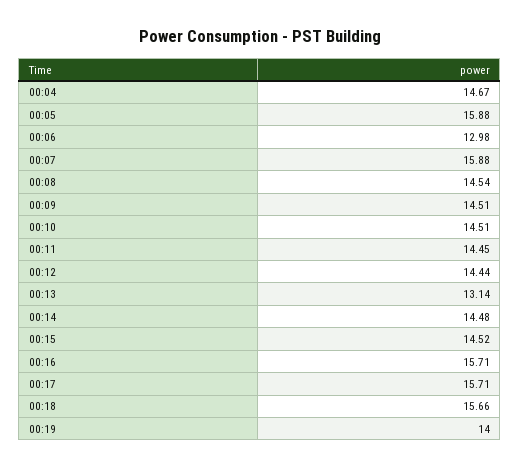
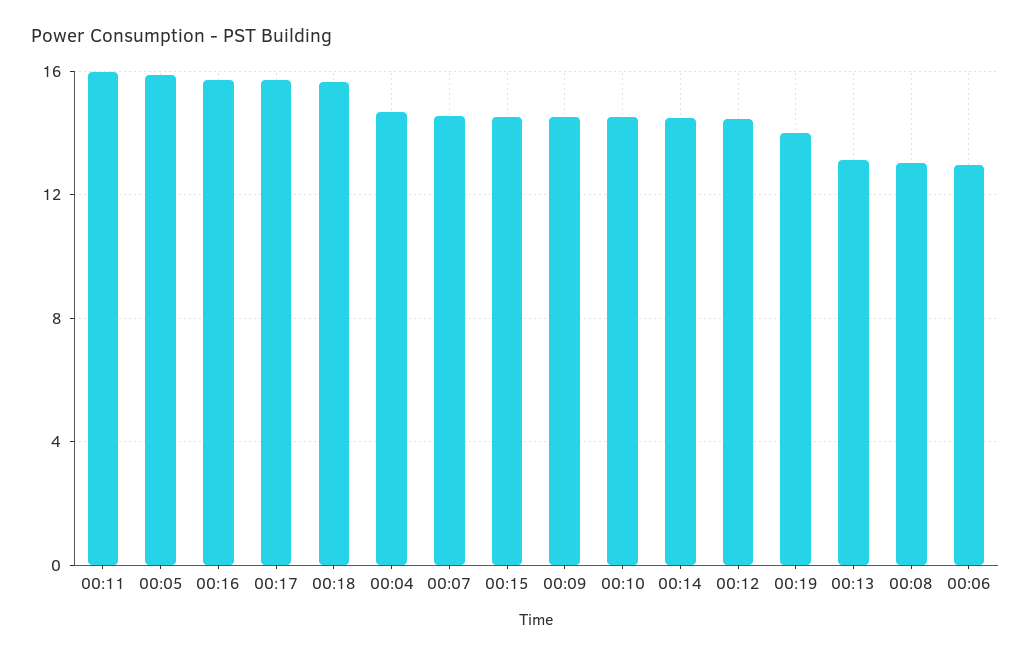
  {
    "00:04": 14.67,
    "00:05": 15.88,
    "00:06": 12.98,
-   "00:07": 15.88,
+   "00:07": 14.5,
-   "00:08": 14.54,
+   "00:08": 13,
    "00:09": 14.51,
    "00:10": 14.51,
-   "00:11": 14.45,
+   "00:11": 16,
    "00:12": 14.44,
    "00:13": 13.14,
    "00:14": 14.48,
    "00:15": 14.52,
    "00:16": 15.71,
    "00:17": 15.71,
    "00:18": 15.66,
    "00:19": 14
  }

